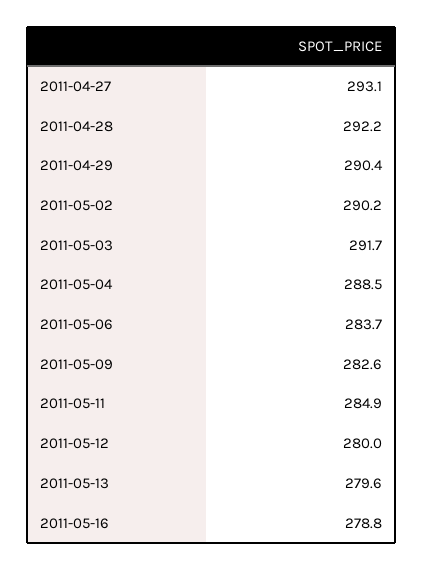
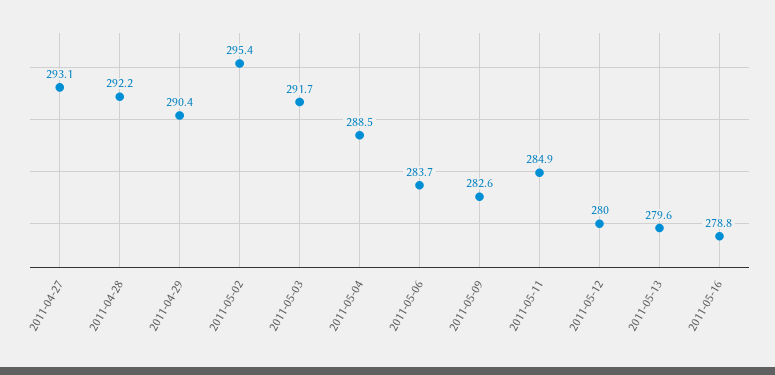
  {
    "2011-04-27": 293.1,
    "2011-04-28": 292.2,
    "2011-04-29": 290.4,
-   "2011-05-02": 290.2,
+   "2011-05-02": 295.4,
    "2011-05-03": 291.7,
    "2011-05-04": 288.5,
    "2011-05-06": 283.7,
    "2011-05-09": 282.6,
    "2011-05-11": 284.9,
    "2011-05-12": 280,
    "2011-05-13": 279.6,
    "2011-05-16": 278.8
  }

